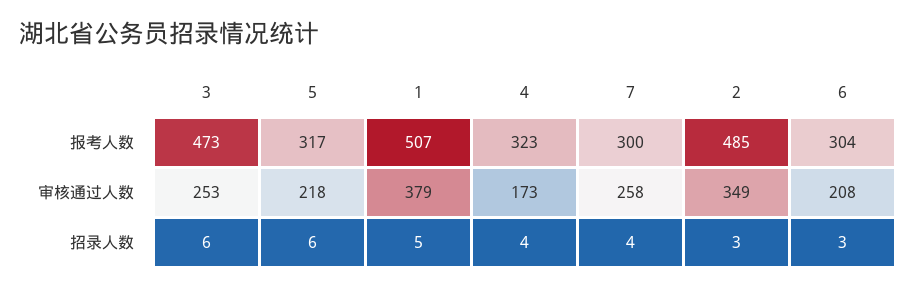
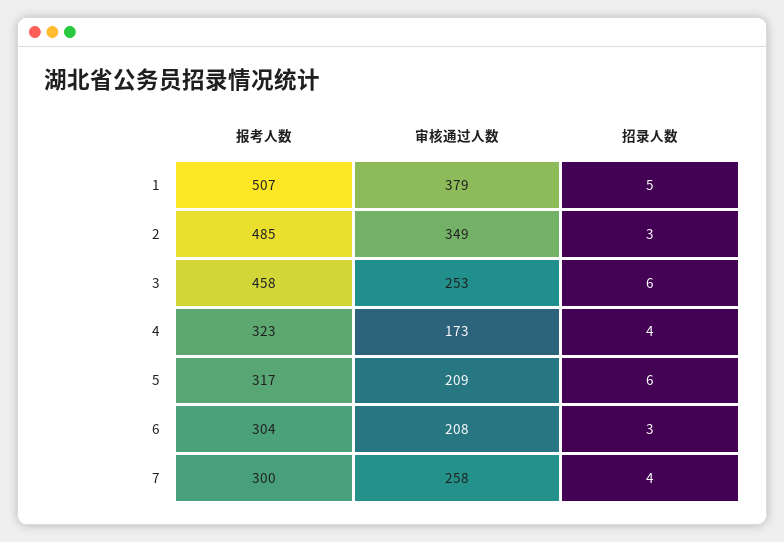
  {
    "3": {
-     "报考人数": 473,
+     "报考人数": 458,
      "审核通过人数": 253,
      "招录人数": 6
    },
    "5": {
      "报考人数": 317,
-     "审核通过人数": 218,
+     "审核通过人数": 209,
      "招录人数": 6
    },
    "1": {
      "报考人数": 507,
      "审核通过人数": 379,
      "招录人数": 5
    },
    "4": {
      "报考人数": 323,
      "审核通过人数": 173,
      "招录人数": 4
    },
    "7": {
      "报考人数": 300,
      "审核通过人数": 258,
      "招录人数": 4
    },
    "2": {
      "报考人数": 485,
      "审核通过人数": 349,
      "招录人数": 3
    },
    "6": {
      "报考人数": 304,
      "审核通过人数": 208,
      "招录人数": 3
    }
  }

